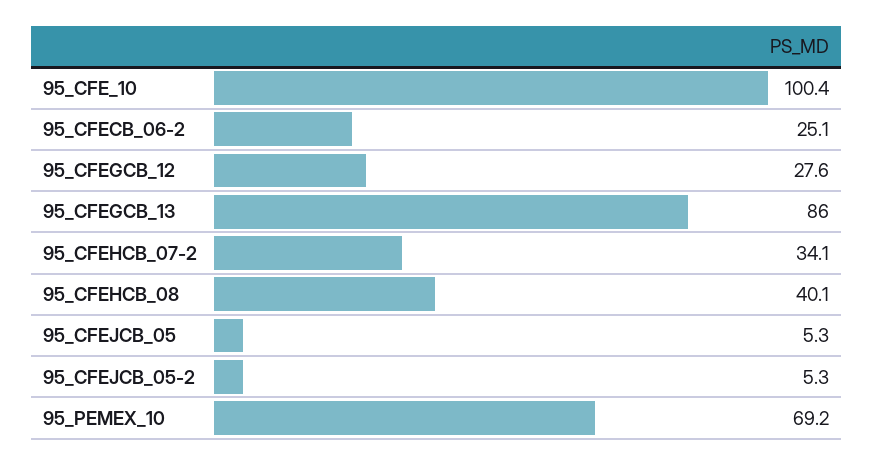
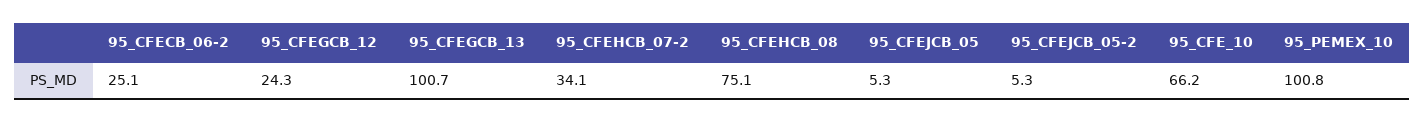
  {
-   "95_CFE_10": 100.4,
+   "95_CFE_10": 66.2,
    "95_CFECB_06-2": 25.1,
-   "95_CFEGCB_12": 27.6,
+   "95_CFEGCB_12": 24.3,
-   "95_CFEGCB_13": 86,
+   "95_CFEGCB_13": 100.7,
    "95_CFEHCB_07-2": 34.1,
-   "95_CFEHCB_08": 40.1,
+   "95_CFEHCB_08": 75.1,
    "95_CFEJCB_05": 5.3,
    "95_CFEJCB_05-2": 5.3,
-   "95_PEMEX_10": 69.2
+   "95_PEMEX_10": 100.8
  }

